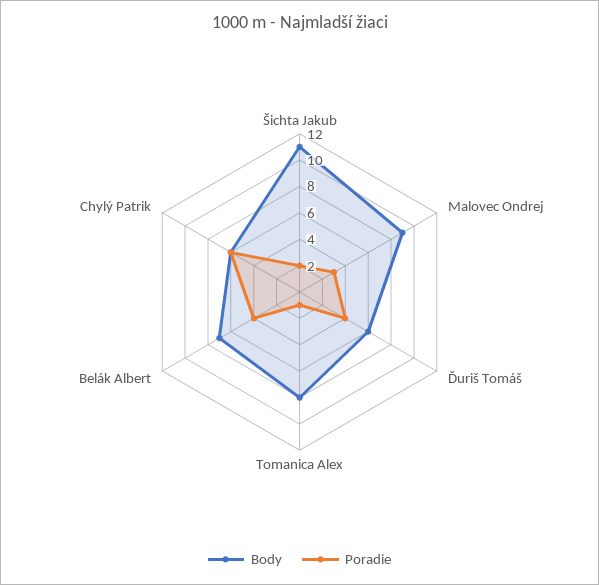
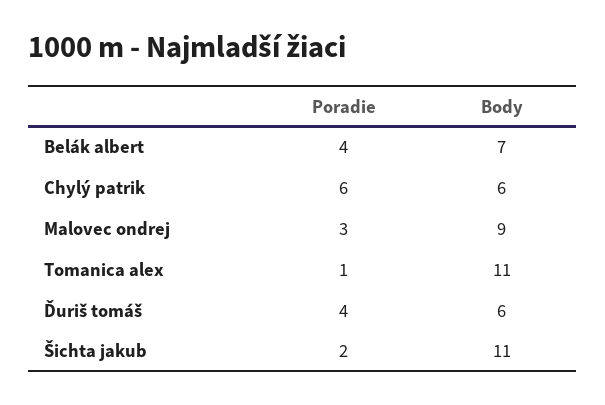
  {
    "Body": {
      "Šichta Jakub": 11,
      "Malovec Ondrej": 9,
      "Ďuriš Tomáš": 6,
-     "Tomanica Alex": 8,
+     "Tomanica Alex": 11,
      "Belák Albert": 7,
      "Chylý Patrik": 6
    },
    "Poradie": {
      "Šichta Jakub": 2,
      "Malovec Ondrej": 3,
      "Ďuriš Tomáš": 4,
      "Tomanica Alex": 1,
      "Belák Albert": 4,
      "Chylý Patrik": 6
    }
  }

